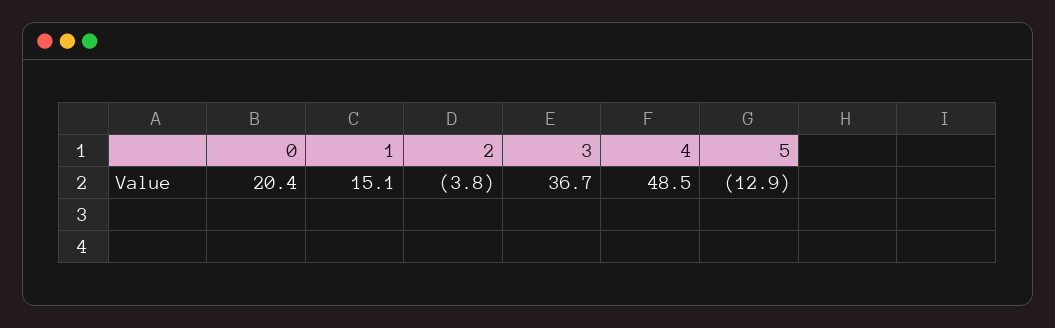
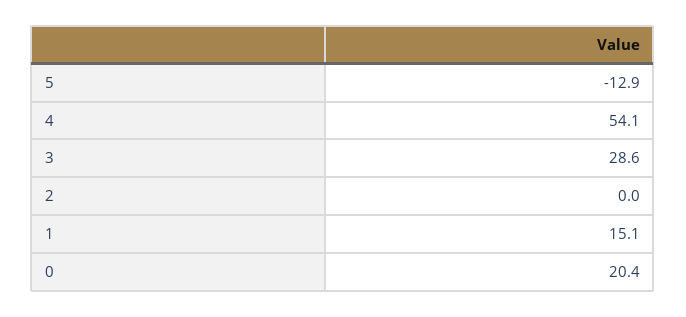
  {
    "0": 20.4,
    "1": 15.1,
-   "2": -3.8,
+   "2": 0,
-   "3": 36.7,
+   "3": 28.6,
-   "4": 48.5,
+   "4": 54.1,
    "5": -12.9
  }

